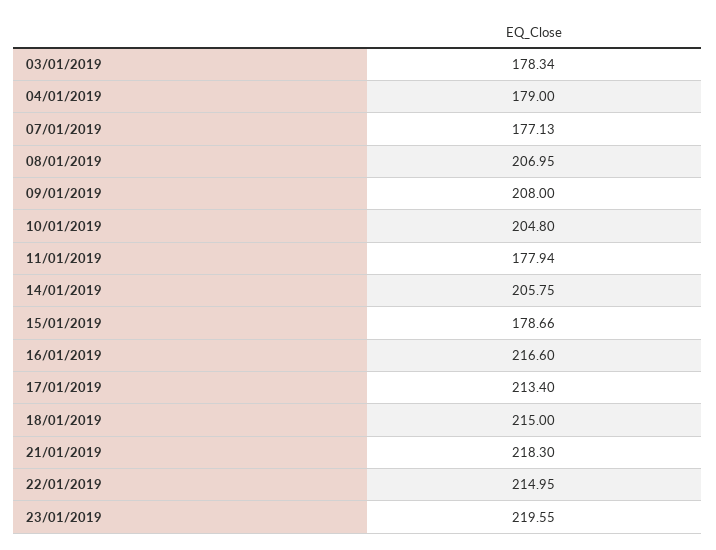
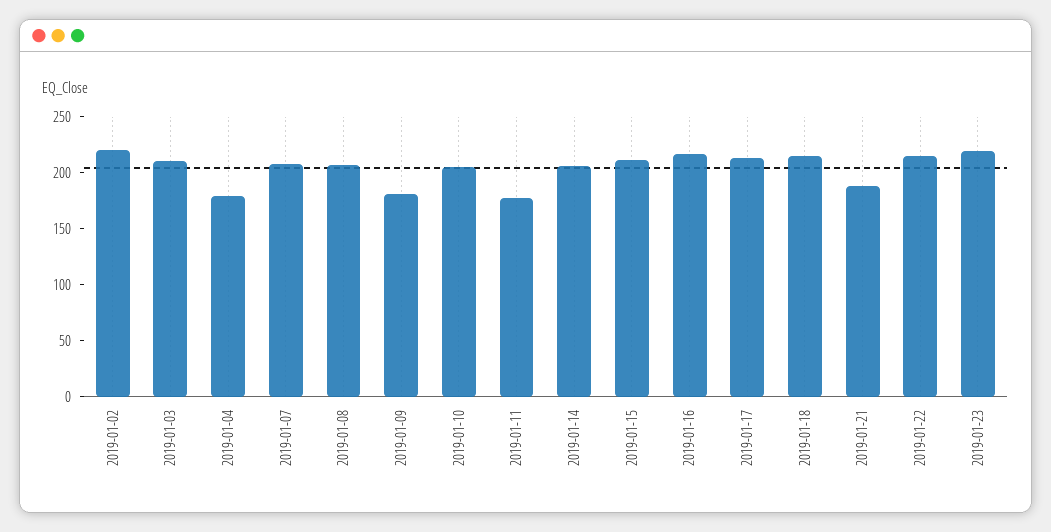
  {
-   "03/01/2019": 178.34,
+   "03/01/2019": 210,
    "04/01/2019": 179,
-   "07/01/2019": 177.13,
+   "07/01/2019": 210,
    "08/01/2019": 206.95,
-   "09/01/2019": 208,
+   "09/01/2019": 180,
    "10/01/2019": 204.8,
    "11/01/2019": 177.94,
    "14/01/2019": 205.75,
-   "15/01/2019": 178.66,
+   "15/01/2019": 210,
    "16/01/2019": 216.6,
    "17/01/2019": 213.4,
    "18/01/2019": 215,
-   "21/01/2019": 218.3,
+   "21/01/2019": 190,
    "22/01/2019": 214.95,
-   "23/01/2019": 219.55
+   "23/01/2019": 219.55,
+   "2019-01-02": 220
  }

